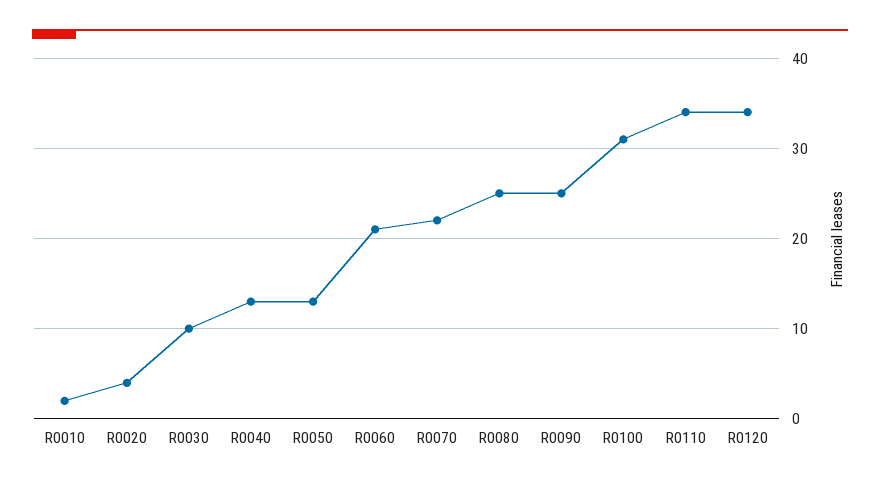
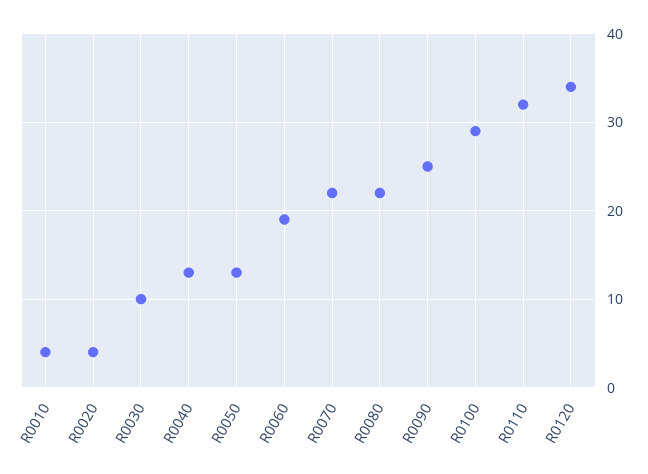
  {
-   "R0010": 2,
+   "R0010": 4,
    "R0020": 4,
    "R0030": 10,
    "R0040": 13,
    "R0050": 13,
-   "R0060": 21,
+   "R0060": 19,
    "R0070": 22,
-   "R0080": 25,
+   "R0080": 22,
    "R0090": 25,
-   "R0100": 31,
+   "R0100": 29,
-   "R0110": 34,
+   "R0110": 32,
    "R0120": 34
  }

